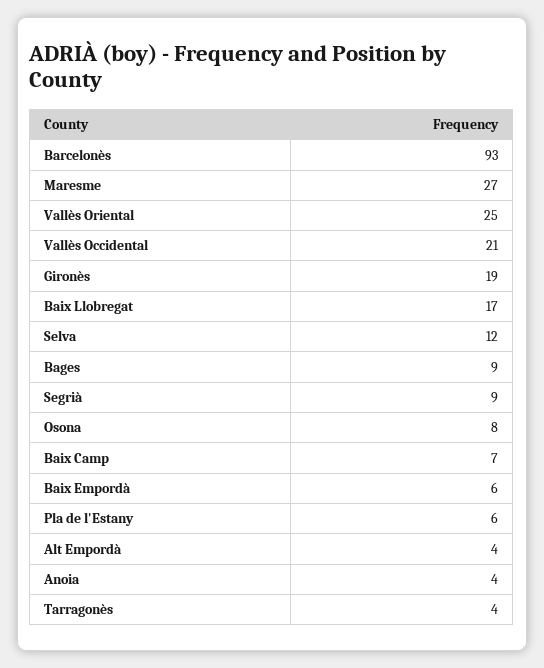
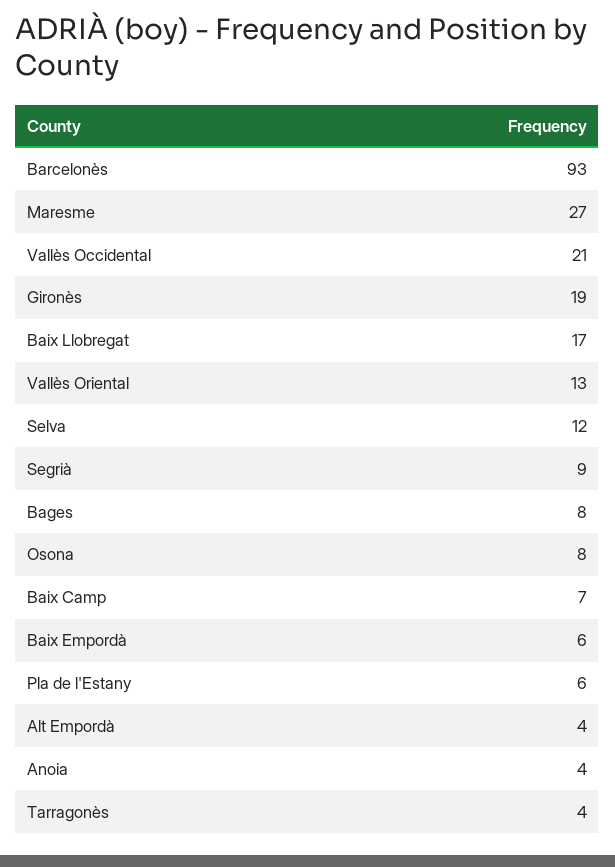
  {
    "Barcelonès": 93,
    "Maresme": 27,
-   "Vallès Oriental": 25,
+   "Vallès Oriental": 13,
    "Vallès Occidental": 21,
    "Gironès": 19,
    "Baix Llobregat": 17,
    "Selva": 12,
-   "Bages": 9,
+   "Bages": 8,
    "Segrià": 9,
    "Osona": 8,
    "Baix Camp": 7,
    "Baix Empordà": 6,
    "Pla de l'Estany": 6,
    "Alt Empordà": 4,
    "Anoia": 4,
    "Tarragonès": 4
  }

